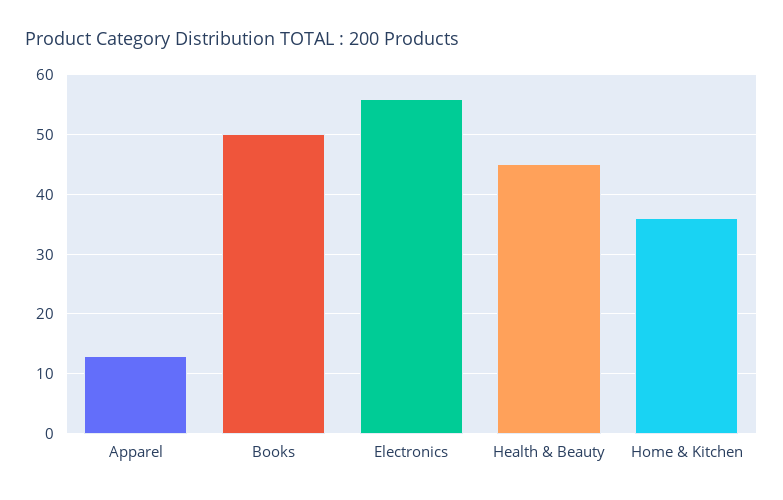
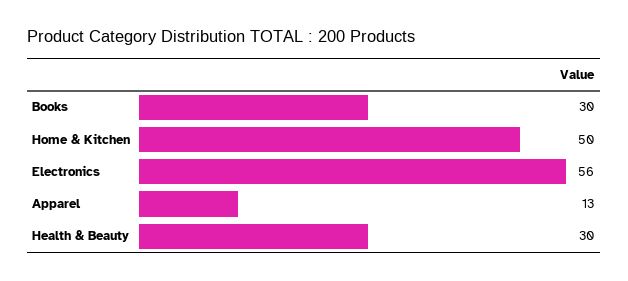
  {
    "Apparel": 13,
-   "Books": 50,
+   "Books": 30,
    "Electronics": 56,
-   "Health & Beauty": 45,
+   "Health & Beauty": 30,
-   "Home & Kitchen": 35
+   "Home & Kitchen": 50
  }

